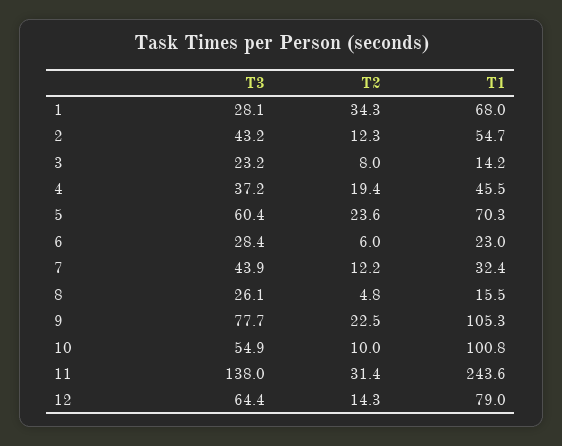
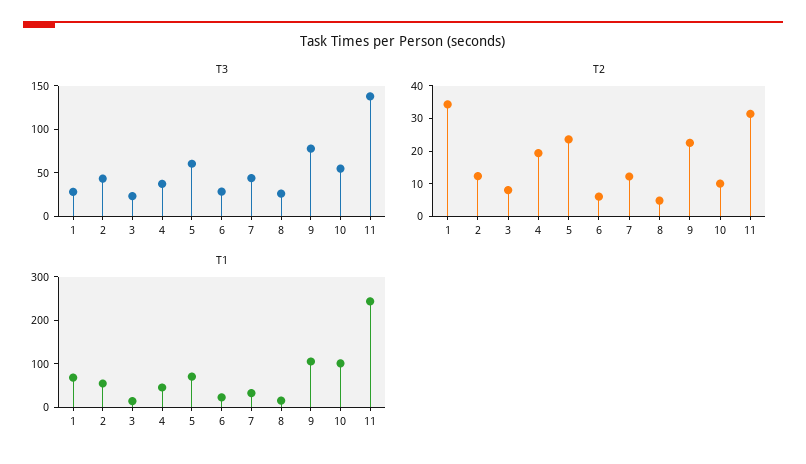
  {
    "T3": {
      "1": 28.1,
      "2": 43.2,
      "3": 23.2,
      "4": 37.2,
      "5": 60.4,
      "6": 28.4,
      "7": 43.9,
      "8": 26.1,
      "9": 77.7,
      "10": 54.9,
-     "11": 138,
+     "11": 138
-     "12": 64.4
    },
    "T2": {
      "1": 34.3,
      "2": 12.3,
      "3": 8,
      "4": 19.4,
      "5": 23.6,
      "6": 6,
      "7": 12.2,
      "8": 4.8,
      "9": 22.5,
      "10": 10,
-     "11": 31.4,
+     "11": 31.4
-     "12": 14.3
    },
    "T1": {
      "1": 68,
      "2": 54.7,
      "3": 14.2,
      "4": 45.5,
      "5": 70.3,
      "6": 23,
      "7": 32.4,
      "8": 15.5,
      "9": 105.3,
      "10": 100.8,
-     "11": 243.6,
+     "11": 243.6
-     "12": 79
    }
  }

